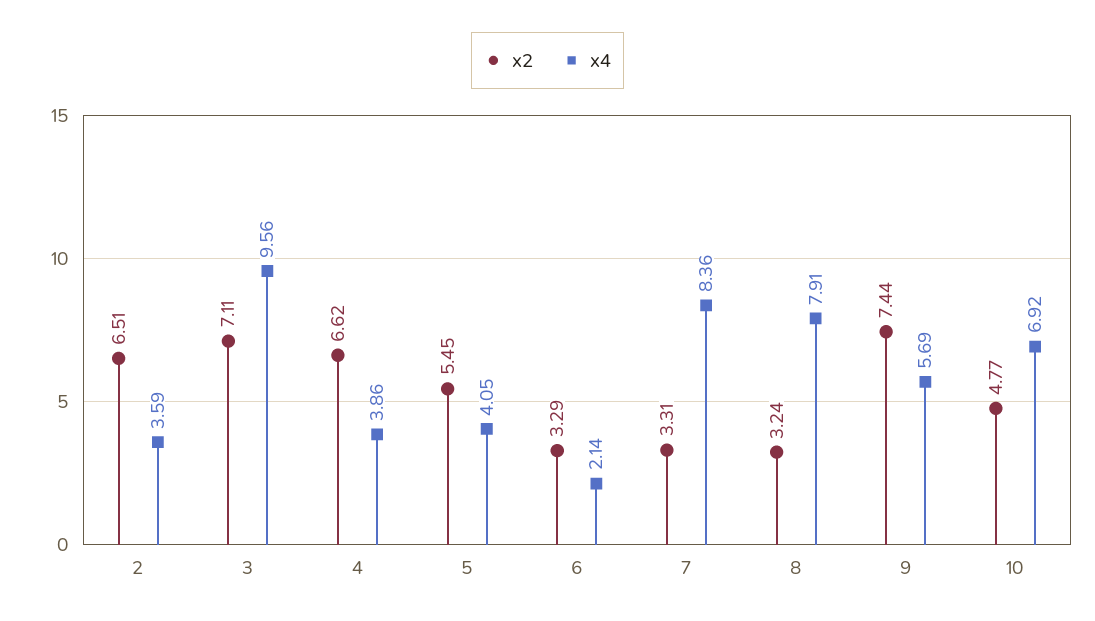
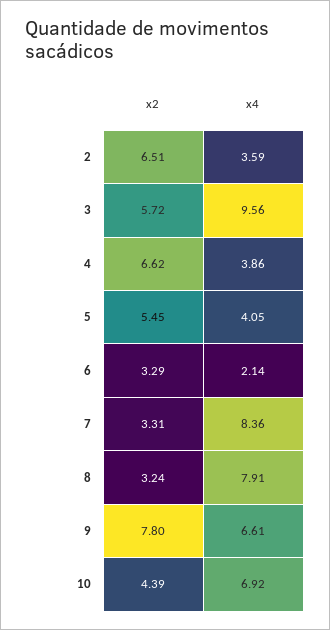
  {
    "x2": {
      "2": 6.51,
-     "3": 7.11,
+     "3": 5.72,
      "4": 6.62,
      "5": 5.45,
      "6": 3.29,
      "7": 3.31,
      "8": 3.24,
-     "9": 7.44,
+     "9": 7.8,
-     "10": 4.77
+     "10": 4.39
    },
    "x4": {
      "2": 3.59,
      "3": 9.56,
      "4": 3.86,
      "5": 4.05,
      "6": 2.14,
      "7": 8.36,
      "8": 7.91,
-     "9": 5.69,
+     "9": 6.61,
      "10": 6.92
    }
  }

